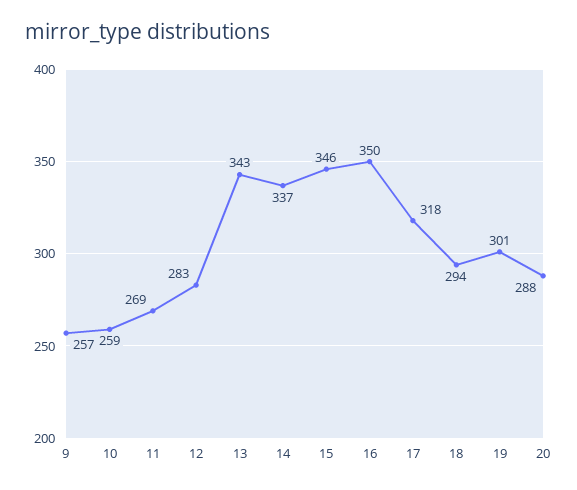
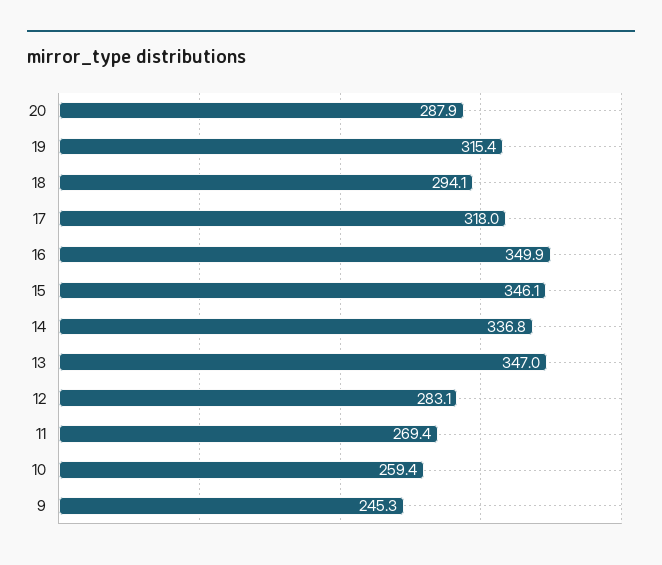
  {
-   "9": 257,
+   "9": 245.3,
    "10": 259.4,
    "11": 269.4,
    "12": 283.1,
-   "13": 343,
+   "13": 347,
    "14": 336.8,
    "15": 346.1,
    "16": 349.9,
    "17": 318,
    "18": 294.1,
-   "19": 301,
+   "19": 315.4,
    "20": 287.9
  }

